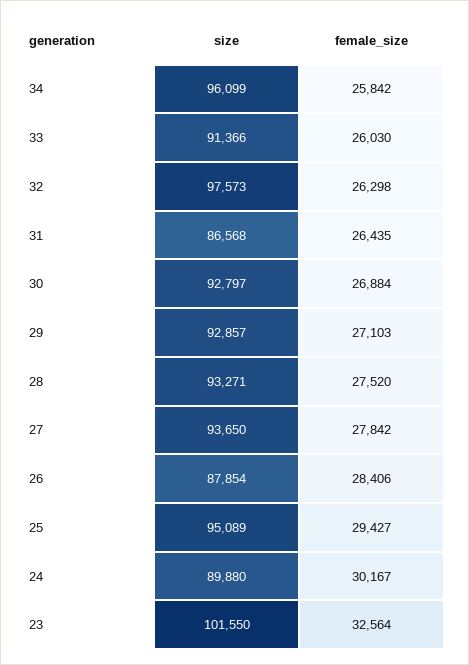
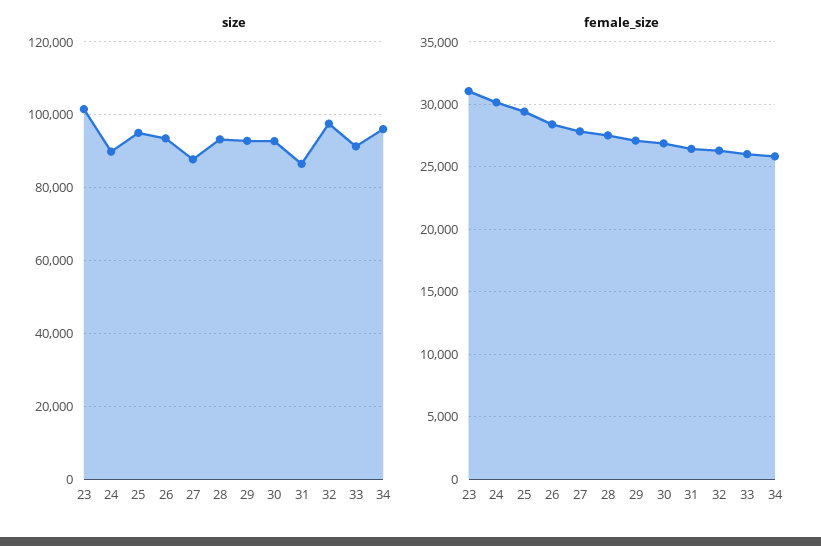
  {
    "size": {
      "34": 96099,
      "33": 91366,
      "32": 97573,
      "31": 86568,
      "30": 92797,
      "29": 92857,
      "28": 93271,
-     "27": 93650,
+     "27": 88000,
-     "26": 87854,
+     "26": 94000,
      "25": 95089,
      "24": 89880,
      "23": 101550
    },
    "female_size": {
      "34": 25842,
      "33": 26030,
      "32": 26298,
      "31": 26435,
      "30": 26884,
      "29": 27103,
      "28": 27520,
      "27": 27842,
      "26": 28406,
      "25": 29427,
      "24": 30167,
-     "23": 32564
+     "23": 31000
    }
  }

